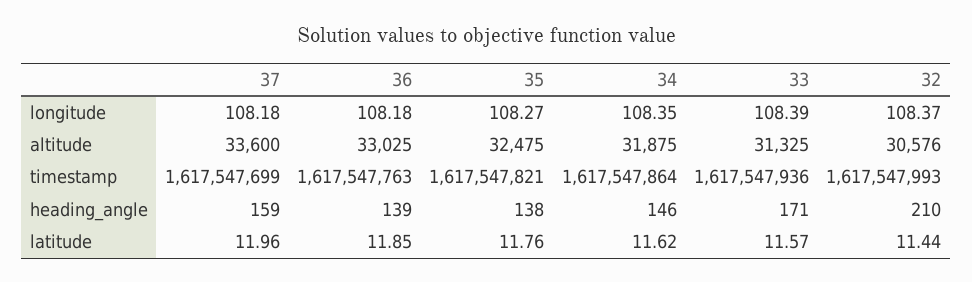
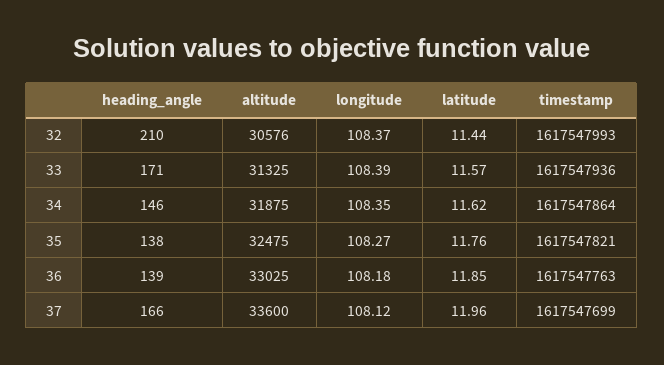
  {
    "37": {
-     "longitude": 108.18,
+     "longitude": 108.12,
      "altitude": 33600,
      "timestamp": 1617547699,
-     "heading_angle": 159,
+     "heading_angle": 166,
      "latitude": 11.96
    },
    "36": {
      "longitude": 108.18,
      "altitude": 33025,
      "timestamp": 1617547763,
      "heading_angle": 139,
      "latitude": 11.85
    },
    "35": {
      "longitude": 108.27,
      "altitude": 32475,
      "timestamp": 1617547821,
      "heading_angle": 138,
      "latitude": 11.76
    },
    "34": {
      "longitude": 108.35,
      "altitude": 31875,
      "timestamp": 1617547864,
      "heading_angle": 146,
      "latitude": 11.62
    },
    "33": {
      "longitude": 108.39,
      "altitude": 31325,
      "timestamp": 1617547936,
      "heading_angle": 171,
      "latitude": 11.57
    },
    "32": {
      "longitude": 108.37,
      "altitude": 30576,
      "timestamp": 1617547993,
      "heading_angle": 210,
      "latitude": 11.44
    }
  }

